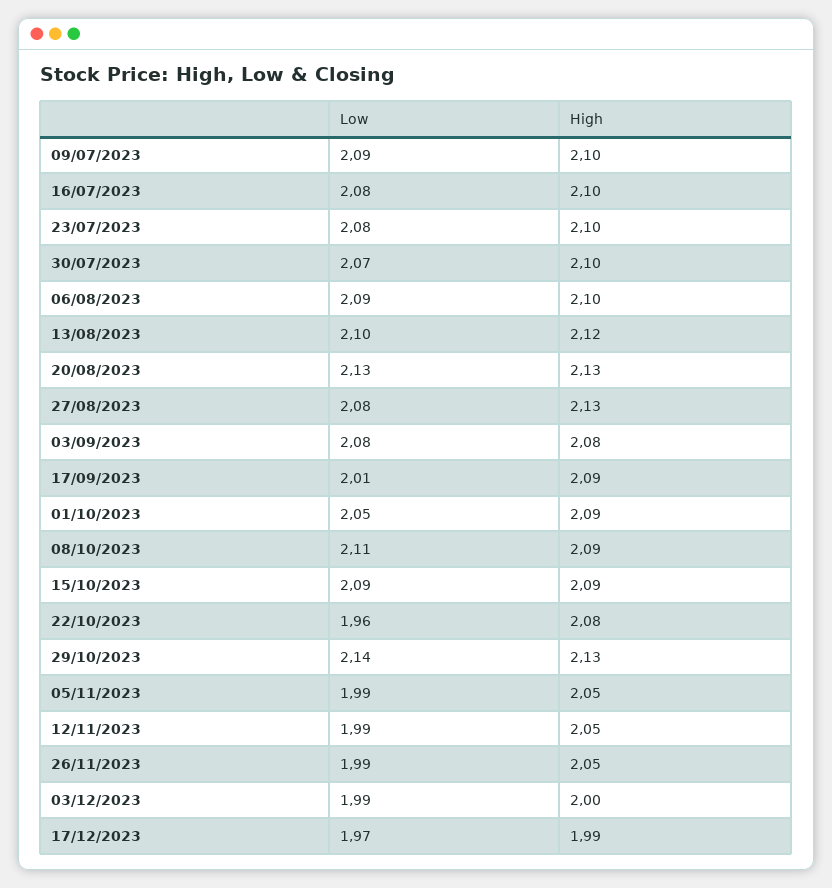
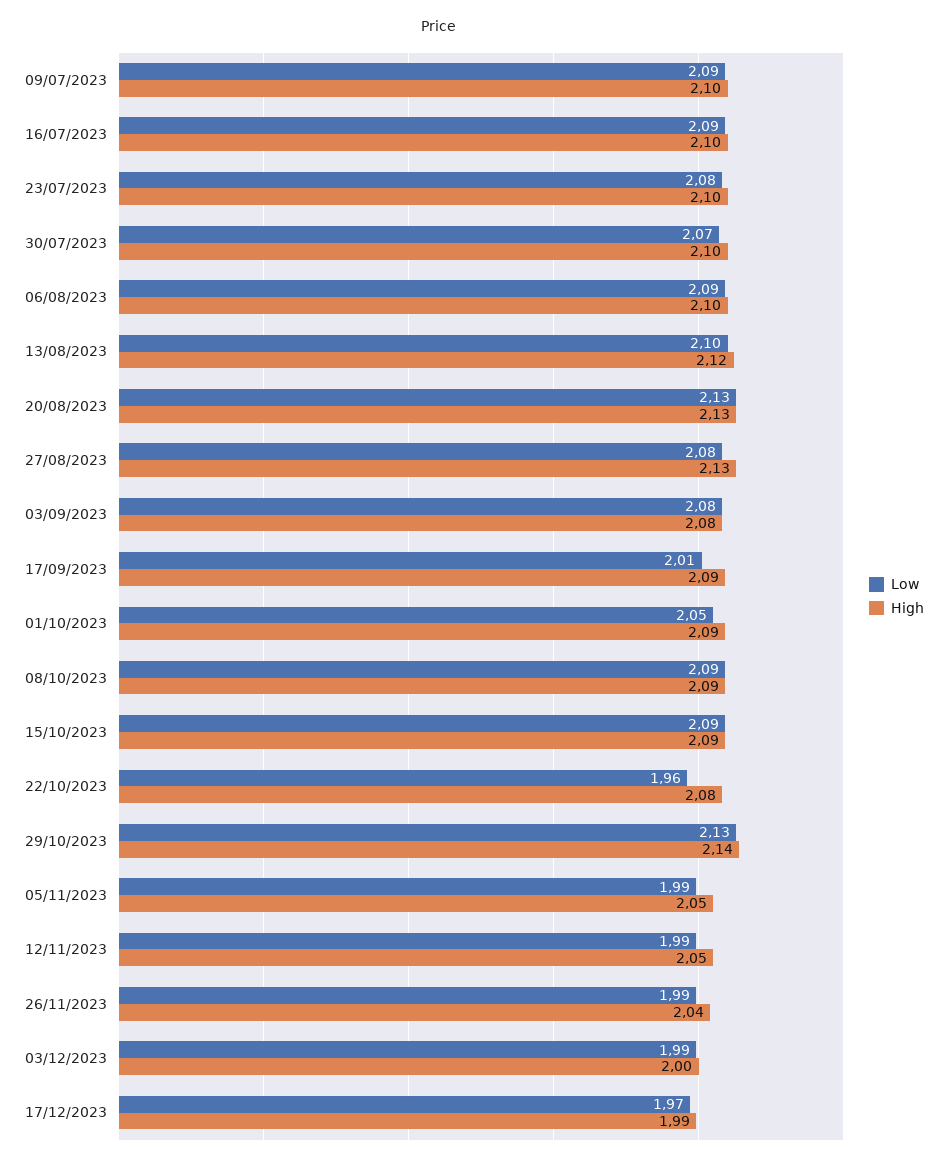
  {
    "Low": {
      "09/07/2023": 2.09,
-     "16/07/2023": 2.08,
+     "16/07/2023": 2.09,
      "23/07/2023": 2.08,
      "30/07/2023": 2.07,
      "06/08/2023": 2.09,
      "13/08/2023": 2.1,
      "20/08/2023": 2.13,
      "27/08/2023": 2.08,
      "03/09/2023": 2.08,
      "17/09/2023": 2.01,
      "01/10/2023": 2.05,
-     "08/10/2023": 2.11,
+     "08/10/2023": 2.09,
      "15/10/2023": 2.09,
      "22/10/2023": 1.96,
-     "29/10/2023": 2.14,
+     "29/10/2023": 2.13,
      "05/11/2023": 1.99,
      "12/11/2023": 1.99,
      "26/11/2023": 1.99,
      "03/12/2023": 1.99,
      "17/12/2023": 1.97
    },
    "High": {
      "09/07/2023": 2.1,
      "16/07/2023": 2.1,
      "23/07/2023": 2.1,
      "30/07/2023": 2.1,
      "06/08/2023": 2.1,
      "13/08/2023": 2.12,
      "20/08/2023": 2.13,
      "27/08/2023": 2.13,
      "03/09/2023": 2.08,
      "17/09/2023": 2.09,
      "01/10/2023": 2.09,
      "08/10/2023": 2.09,
      "15/10/2023": 2.09,
      "22/10/2023": 2.08,
-     "29/10/2023": 2.13,
+     "29/10/2023": 2.14,
      "05/11/2023": 2.05,
      "12/11/2023": 2.05,
-     "26/11/2023": 2.05,
+     "26/11/2023": 2.04,
      "03/12/2023": 2,
      "17/12/2023": 1.99
    }
  }

